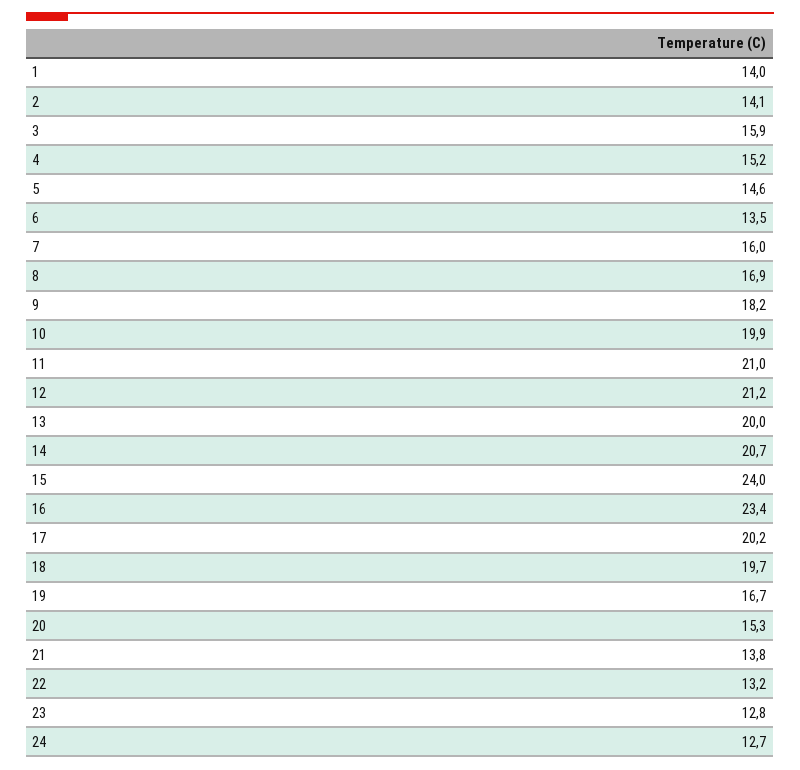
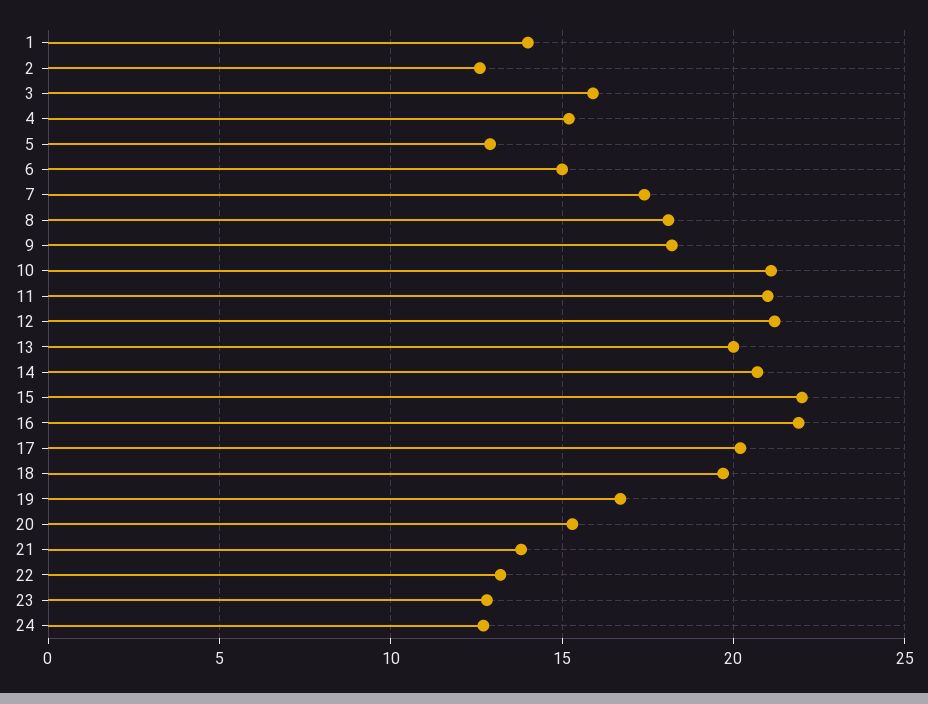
  {
    "1": 14,
-   "2": 14.1,
+   "2": 12.5,
    "3": 15.9,
    "4": 15.2,
-   "5": 14.6,
+   "5": 13,
-   "6": 13.5,
+   "6": 15,
-   "7": 16,
+   "7": 17.5,
-   "8": 16.9,
+   "8": 18,
    "9": 18.2,
-   "10": 19.9,
+   "10": 21,
    "11": 21,
    "12": 21.2,
    "13": 20,
    "14": 20.7,
-   "15": 24,
+   "15": 22,
-   "16": 23.4,
+   "16": 22,
    "17": 20.2,
    "18": 19.7,
    "19": 16.7,
    "20": 15.3,
    "21": 13.8,
    "22": 13.2,
    "23": 12.8,
    "24": 12.7
  }

